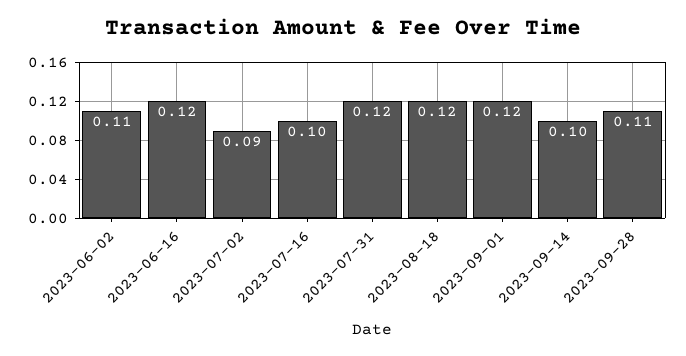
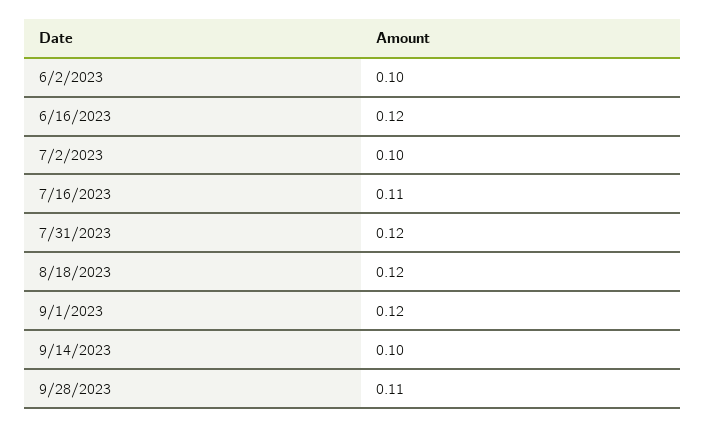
  {
-   "2023-06-02": 0.11,
+   "2023-06-02": 0.1,
    "2023-06-16": 0.12,
-   "2023-07-02": 0.09,
+   "2023-07-02": 0.1,
-   "2023-07-16": 0.1,
+   "2023-07-16": 0.11,
    "2023-07-31": 0.12,
    "2023-08-18": 0.12,
    "2023-09-01": 0.12,
    "2023-09-14": 0.1,
    "2023-09-28": 0.11
  }

